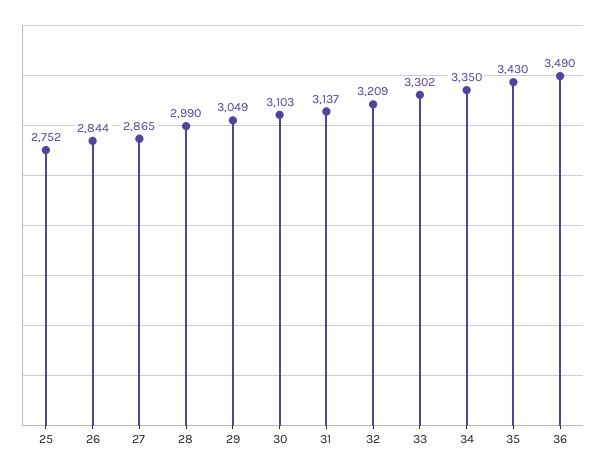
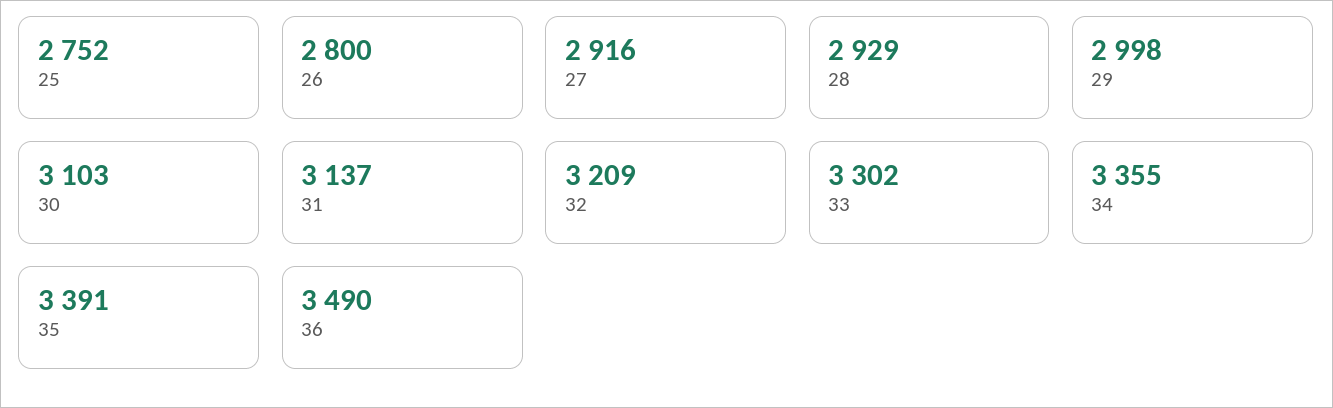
  {
    "25": 2752,
-   "26": 2844,
+   "26": 2800,
-   "27": 2865,
+   "27": 2916,
-   "28": 2990,
+   "28": 2929,
-   "29": 3049,
+   "29": 2998,
    "30": 3103,
    "31": 3137,
    "32": 3209,
    "33": 3302,
-   "34": 3350,
+   "34": 3355,
-   "35": 3430,
+   "35": 3391,
    "36": 3490
  }

